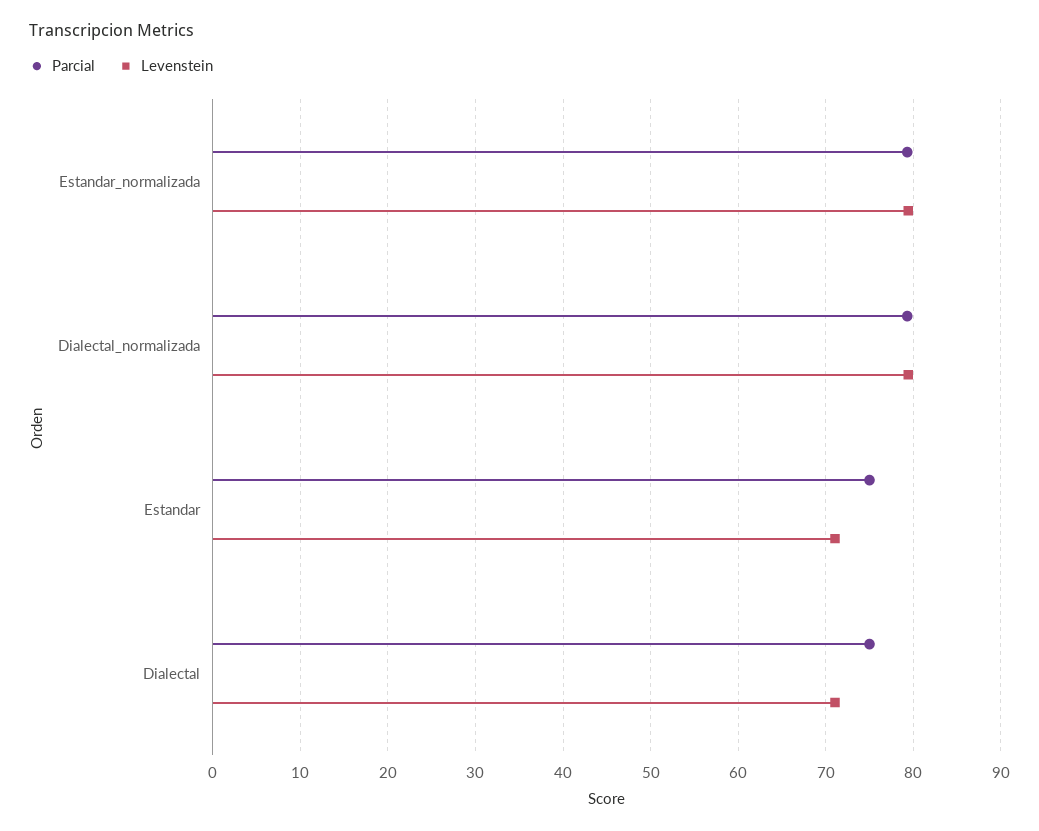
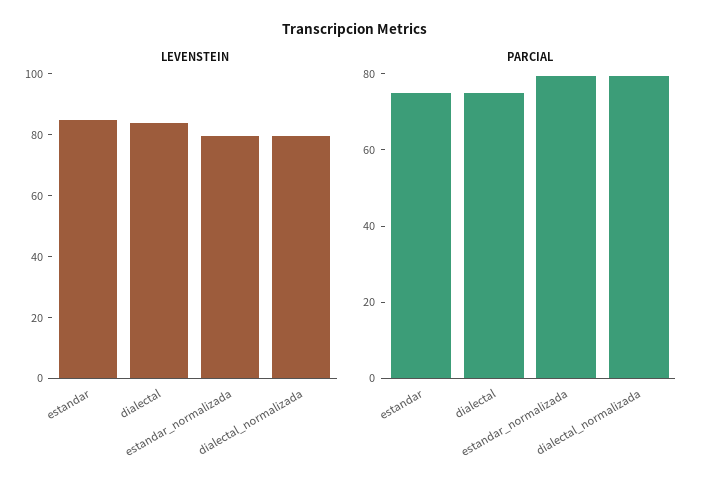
  {
    "Parcial": {
      "Estandar_normalizada": 79,
      "Dialectal_normalizada": 79,
      "Estandar": 75,
      "Dialectal": 75
    },
    "Levenstein": {
      "Estandar_normalizada": 79,
      "Dialectal_normalizada": 79,
-     "Estandar": 71,
+     "Estandar": 85,
-     "Dialectal": 71
+     "Dialectal": 85
    }
  }

